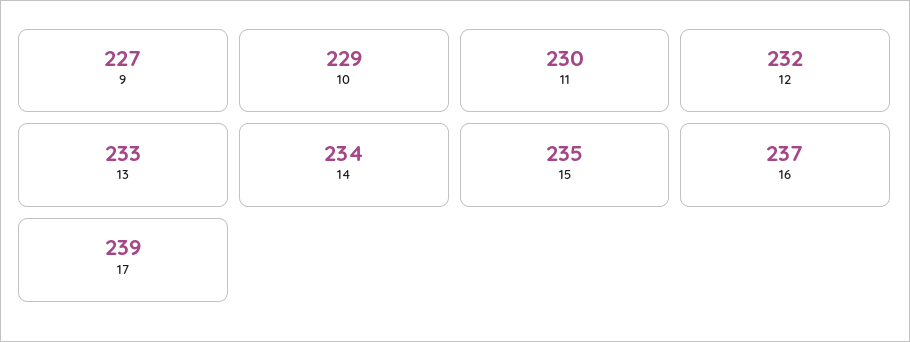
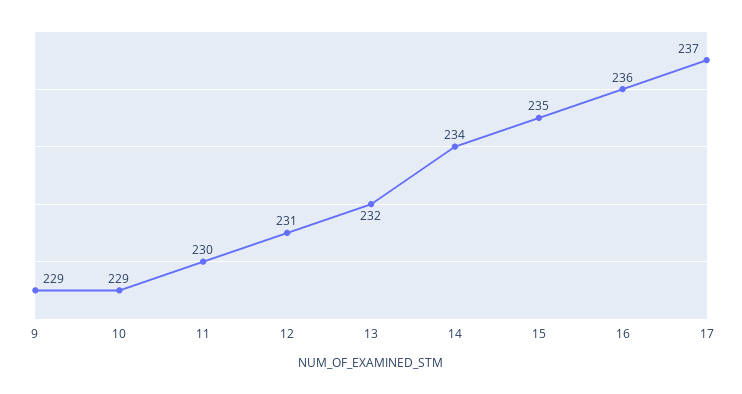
  {
-   "9": 227,
+   "9": 229,
    "10": 229,
    "11": 230,
-   "12": 232,
+   "12": 231,
-   "13": 233,
+   "13": 232,
    "14": 234,
    "15": 235,
-   "16": 237,
+   "16": 236,
-   "17": 239
+   "17": 237
  }

